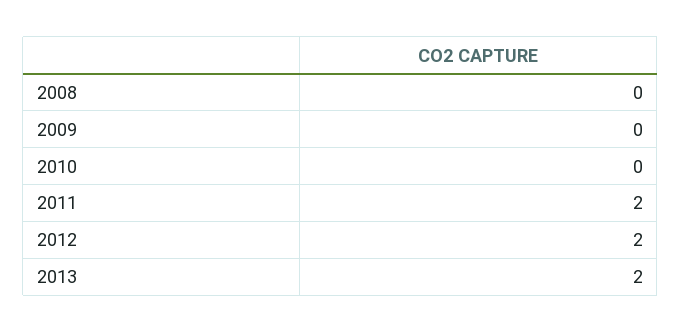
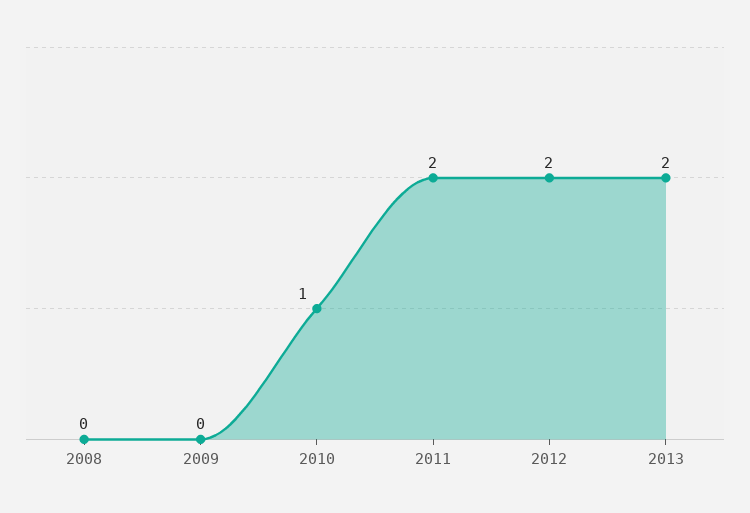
  {
    "2008": 0,
    "2009": 0,
-   "2010": 0,
+   "2010": 1,
    "2011": 2,
    "2012": 2,
    "2013": 2
  }

